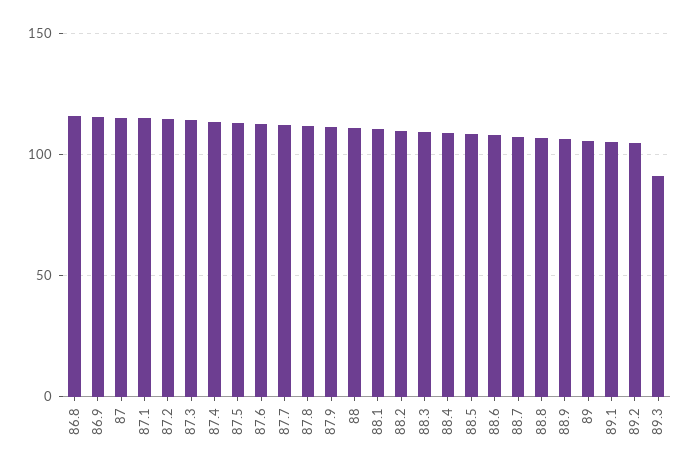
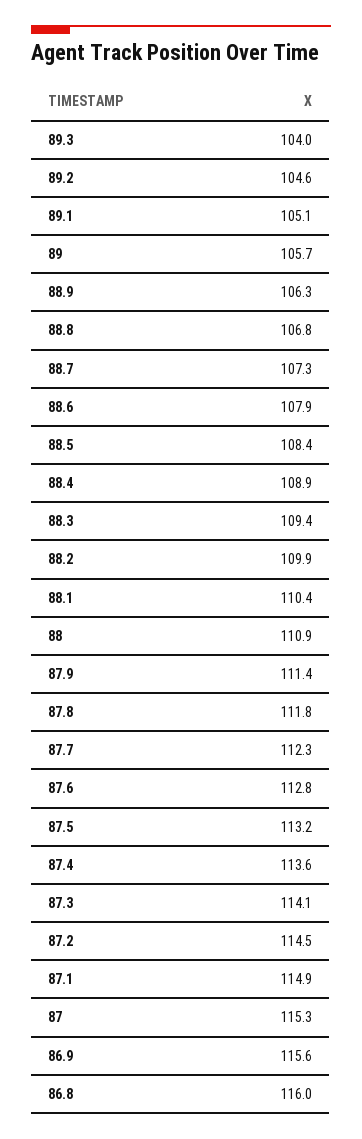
  {
    "86.8": 116,
    "86.9": 115.6,
    "87": 115.3,
    "87.1": 114.9,
    "87.2": 114.5,
    "87.3": 114.1,
    "87.4": 113.6,
    "87.5": 113.2,
    "87.6": 112.8,
    "87.7": 112.3,
    "87.8": 111.8,
    "87.9": 111.4,
    "88": 110.9,
    "88.1": 110.4,
    "88.2": 109.9,
    "88.3": 109.4,
    "88.4": 108.9,
    "88.5": 108.4,
    "88.6": 107.9,
    "88.7": 107.3,
    "88.8": 106.8,
    "88.9": 106.3,
    "89": 105.7,
    "89.1": 105.1,
    "89.2": 104.6,
-   "89.3": 90
+   "89.3": 104
  }

